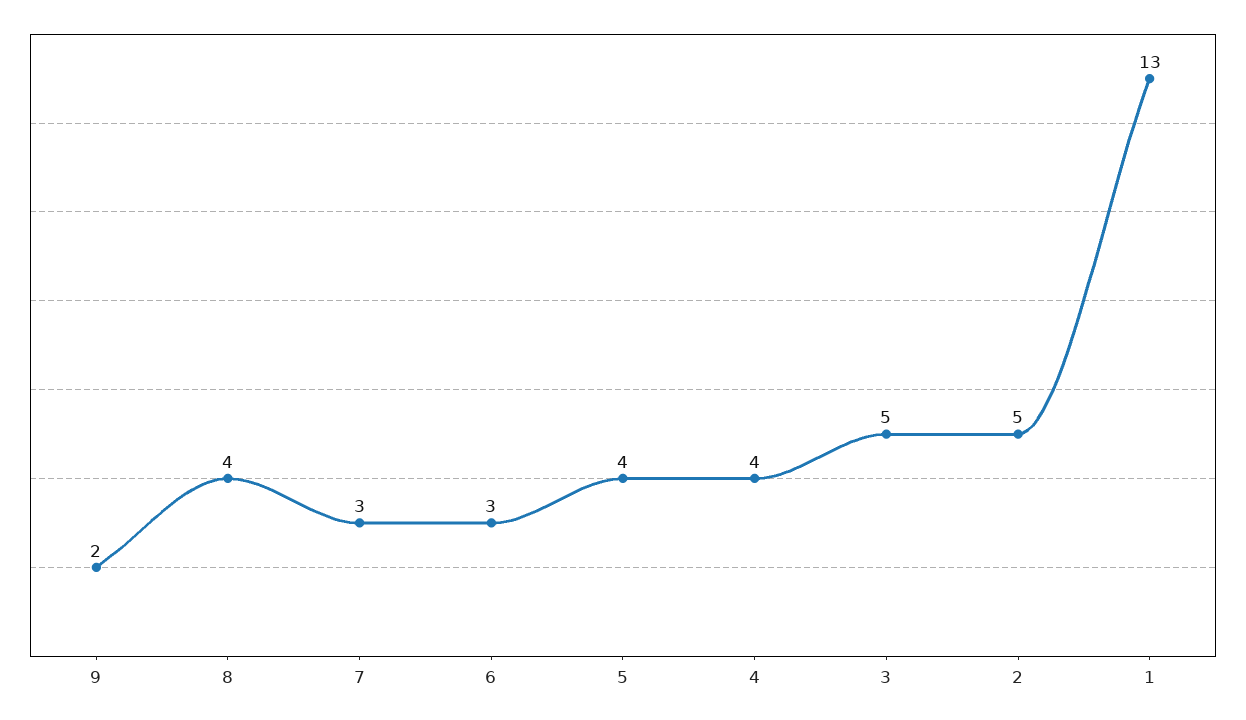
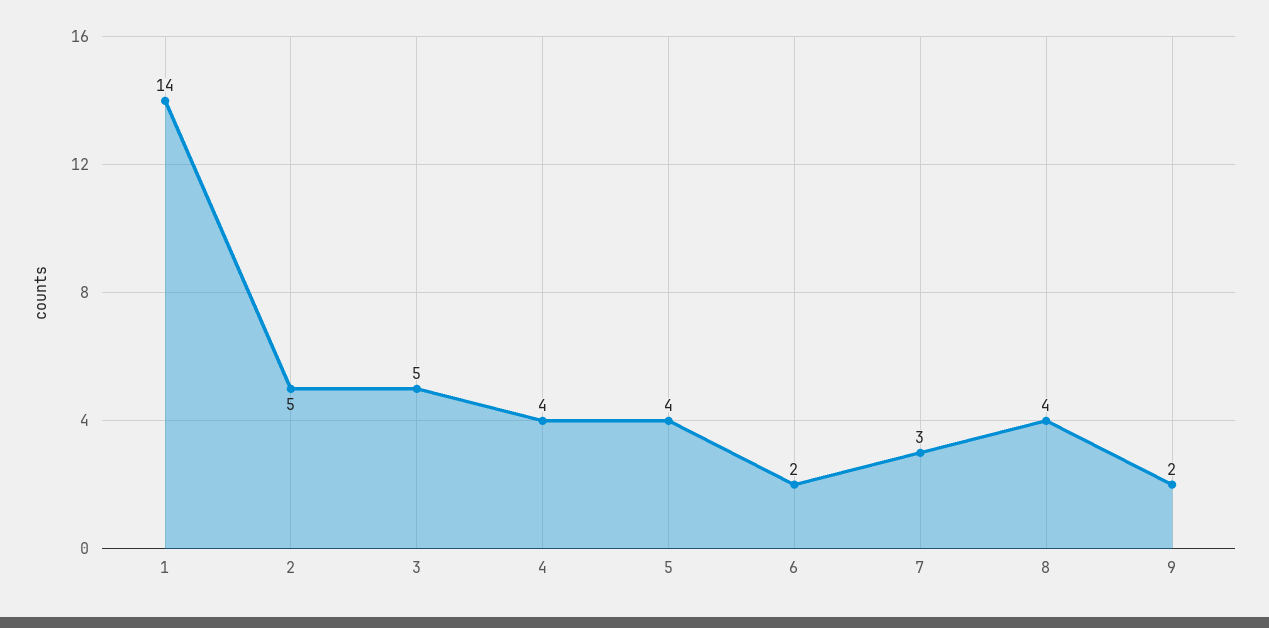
  {
    "9": 2,
    "8": 4,
    "7": 3,
-   "6": 3,
+   "6": 2,
    "5": 4,
    "4": 4,
    "3": 5,
    "2": 5,
-   "1": 13
+   "1": 14
  }

